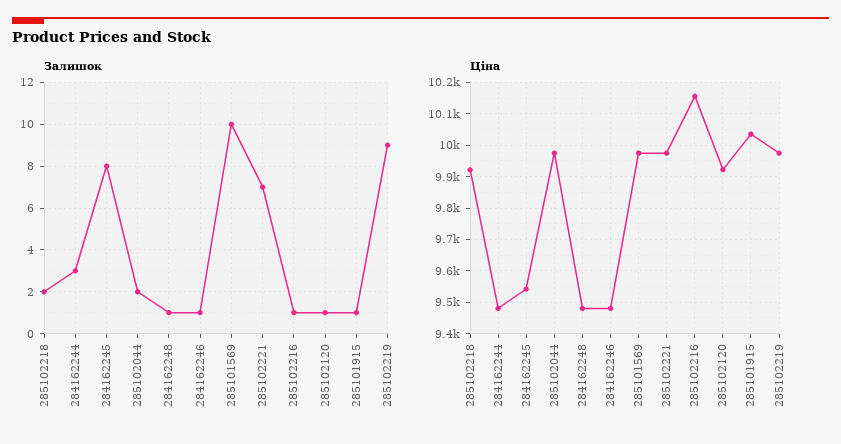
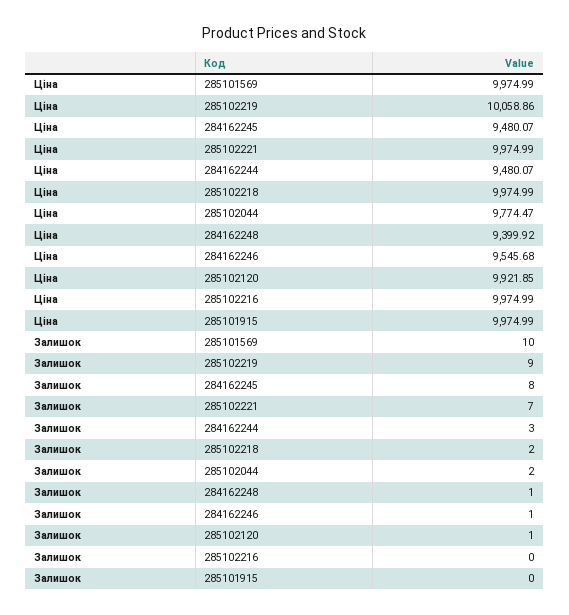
  {
    "Залишок": {
      "285102218": 2,
      "284162244": 3,
      "284162245": 8,
      "285102044": 2,
      "284162248": 1,
      "284162246": 1,
      "285101569": 10,
      "285102221": 7,
-     "285102216": 1,
+     "285102216": 0,
      "285102120": 1,
-     "285101915": 1,
+     "285101915": 0,
      "285102219": 9
    },
    "Ціна": {
-     "285102218": 9920,
+     "285102218": 9974.99,
      "284162244": 9480.07,
-     "284162245": 9540,
+     "284162245": 9480.07,
-     "285102044": 9980,
+     "285102044": 9774.47,
-     "284162248": 9480,
+     "284162248": 9399.92,
-     "284162246": 9480,
+     "284162246": 9545.68,
      "285101569": 9974.99,
      "285102221": 9974.99,
-     "285102216": 10160,
+     "285102216": 9974.99,
      "285102120": 9921.85,
-     "285101915": 10040,
+     "285101915": 9974.99,
-     "285102219": 9980
+     "285102219": 10058.86
    }
  }

